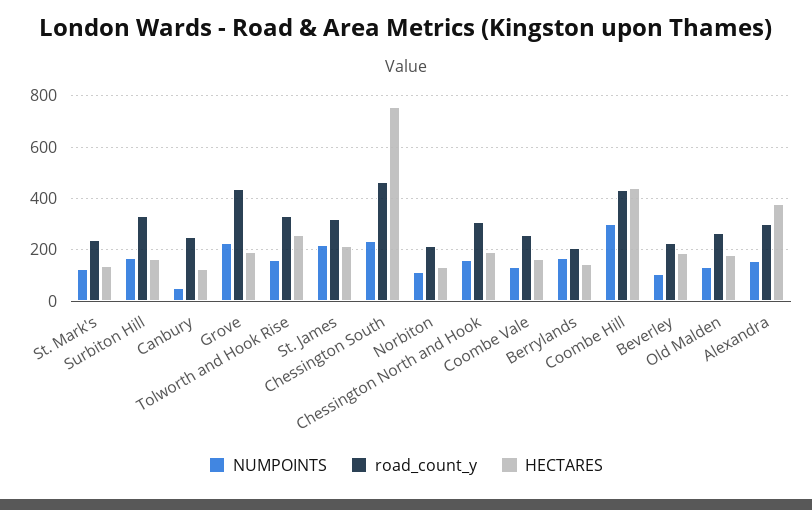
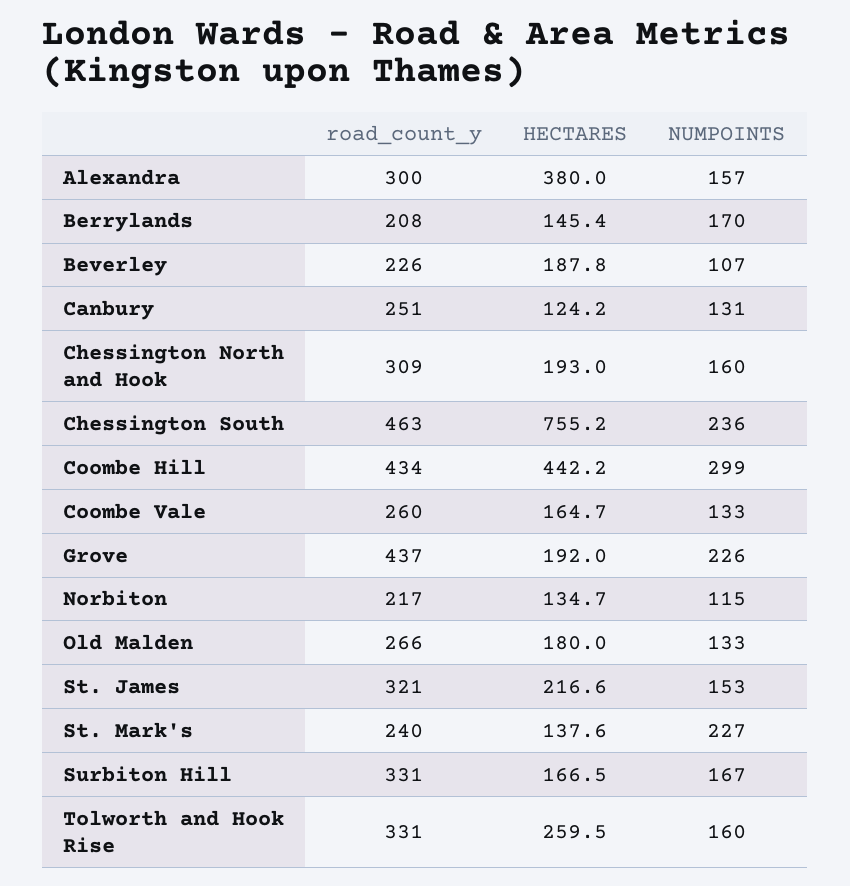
  {
    "NUMPOINTS": {
-     "St. Mark's": 125,
+     "St. Mark's": 227,
      "Surbiton Hill": 167,
-     "Canbury": 50,
+     "Canbury": 131,
      "Grove": 226,
      "Tolworth and Hook Rise": 160,
-     "St. James": 225,
+     "St. James": 153,
      "Chessington South": 236,
      "Norbiton": 115,
      "Chessington North and Hook": 160,
      "Coombe Vale": 133,
      "Berrylands": 170,
      "Coombe Hill": 299,
      "Beverley": 107,
      "Old Malden": 133,
      "Alexandra": 157
    },
    "road_count_y": {
      "St. Mark's": 240,
      "Surbiton Hill": 331,
      "Canbury": 251,
      "Grove": 437,
      "Tolworth and Hook Rise": 331,
      "St. James": 321,
      "Chessington South": 463,
      "Norbiton": 217,
      "Chessington North and Hook": 309,
      "Coombe Vale": 260,
      "Berrylands": 208,
      "Coombe Hill": 434,
      "Beverley": 226,
      "Old Malden": 266,
      "Alexandra": 300
    },
    "HECTARES": {
      "St. Mark's": 137.6,
      "Surbiton Hill": 166.5,
      "Canbury": 124.2,
      "Grove": 192,
      "Tolworth and Hook Rise": 259.5,
      "St. James": 216.6,
      "Chessington South": 755.2,
      "Norbiton": 134.7,
      "Chessington North and Hook": 193,
      "Coombe Vale": 164.7,
      "Berrylands": 145.4,
      "Coombe Hill": 442.2,
      "Beverley": 187.8,
      "Old Malden": 180,
      "Alexandra": 380
    }
  }

